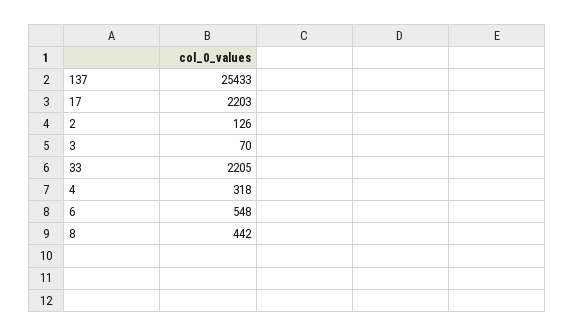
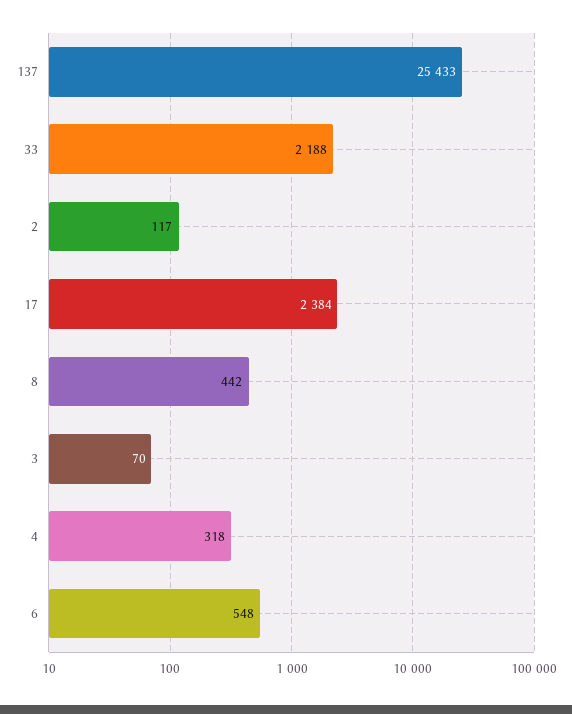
  {
    "137": 25433,
-   "17": 2203,
+   "17": 2384,
-   "2": 126,
+   "2": 117,
    "3": 70,
-   "33": 2205,
+   "33": 2188,
    "4": 318,
    "6": 548,
    "8": 442
  }

